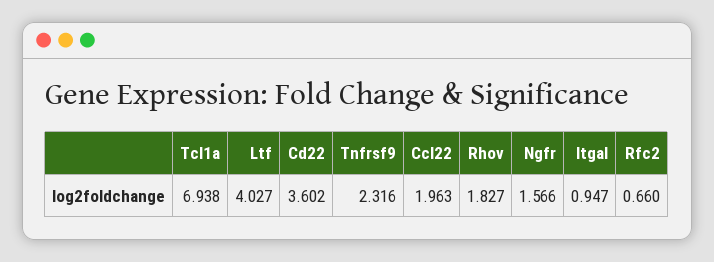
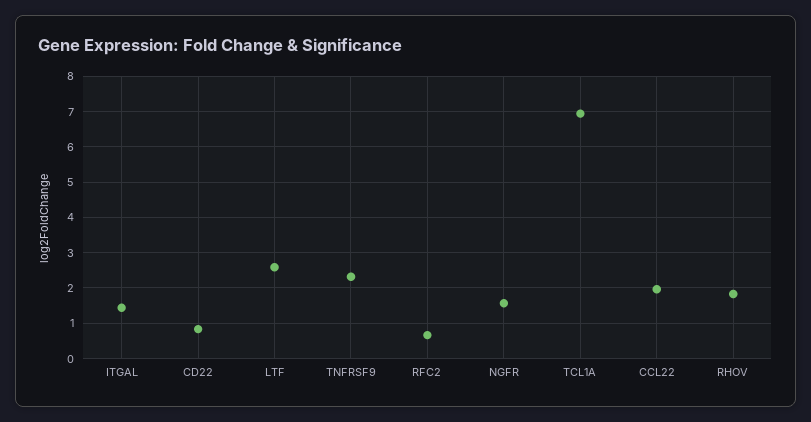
  {
    "Tcl1a": 6.938,
-   "Ltf": 4.027,
+   "Ltf": 2.6,
-   "Cd22": 3.602,
+   "Cd22": 0.8,
    "Tnfrsf9": 2.316,
    "Ccl22": 1.963,
    "Rhov": 1.827,
    "Ngfr": 1.566,
-   "Itgal": 0.947,
+   "Itgal": 1.4,
    "Rfc2": 0.66
  }

